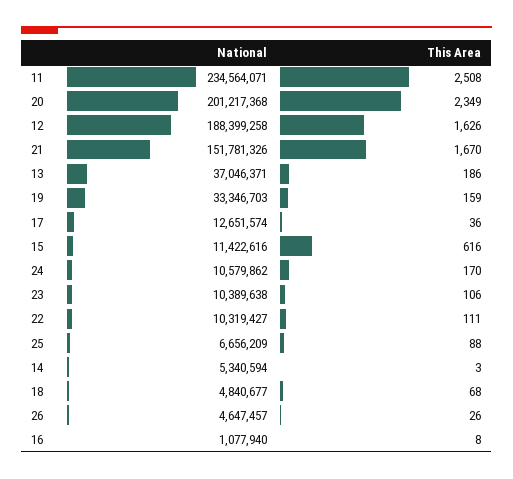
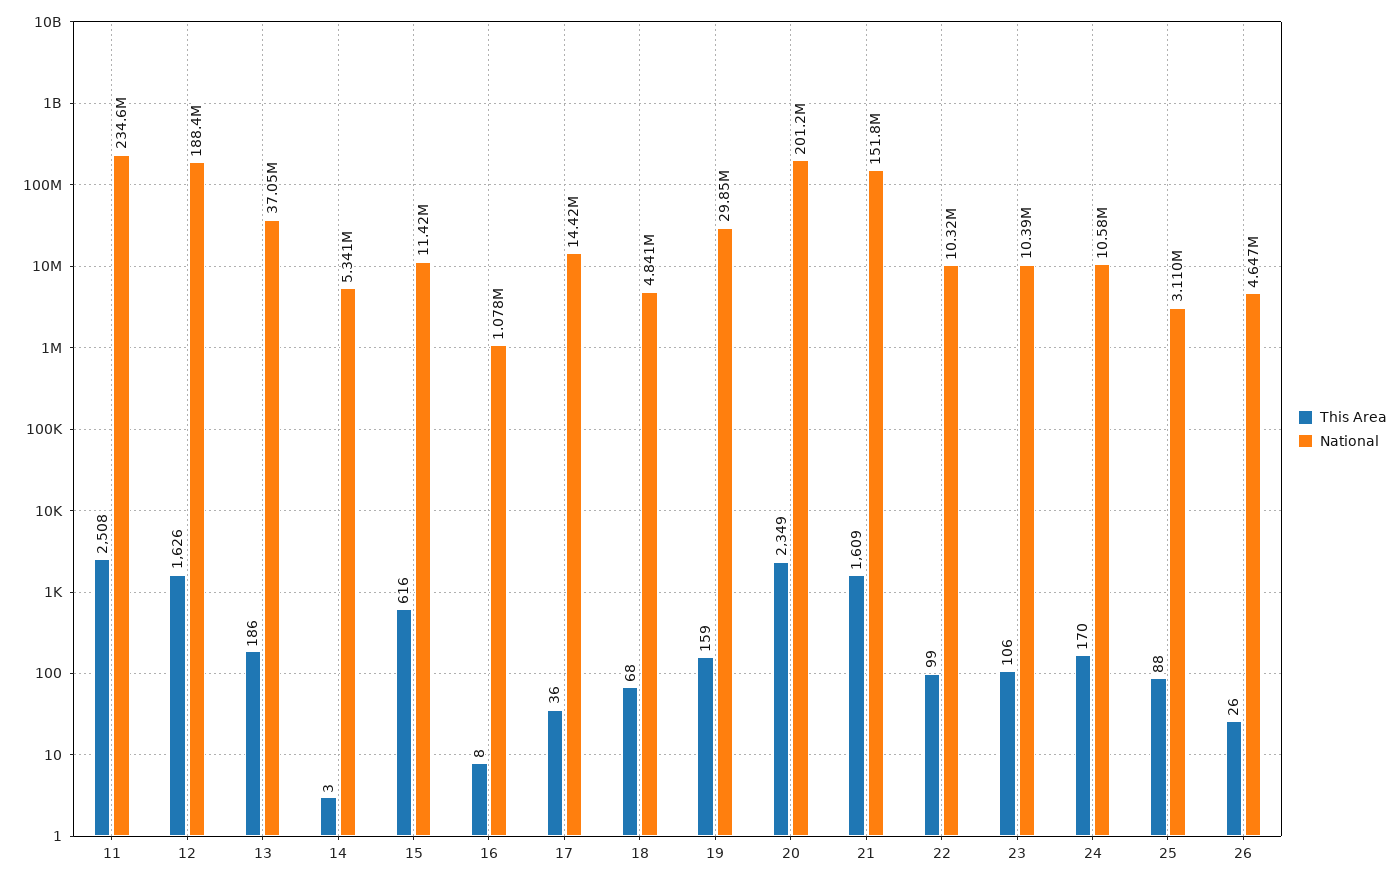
  {
    "National": {
      "11": 234564071,
      "20": 201217368,
      "12": 188399258,
      "21": 151781326,
      "13": 37046371,
-     "19": 33346703,
+     "19": 29850000,
-     "17": 12651574,
+     "17": 14420000,
      "15": 11422616,
      "24": 10579862,
      "23": 10389638,
      "22": 10319427,
-     "25": 6656209,
+     "25": 3110000,
      "14": 5340594,
      "18": 4840677,
      "26": 4647457,
      "16": 1077940
    },
    "This Area": {
      "11": 2508,
      "20": 2349,
      "12": 1626,
-     "21": 1670,
+     "21": 1609,
      "13": 186,
      "19": 159,
      "17": 36,
      "15": 616,
      "24": 170,
      "23": 106,
-     "22": 111,
+     "22": 99,
      "25": 88,
      "14": 3,
      "18": 68,
      "26": 26,
      "16": 8
    }
  }

